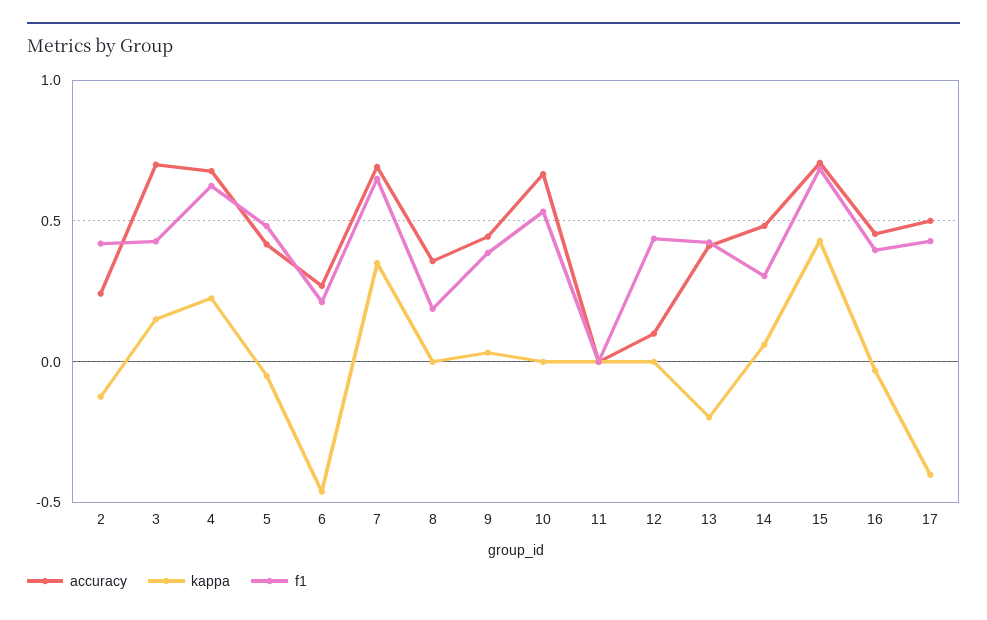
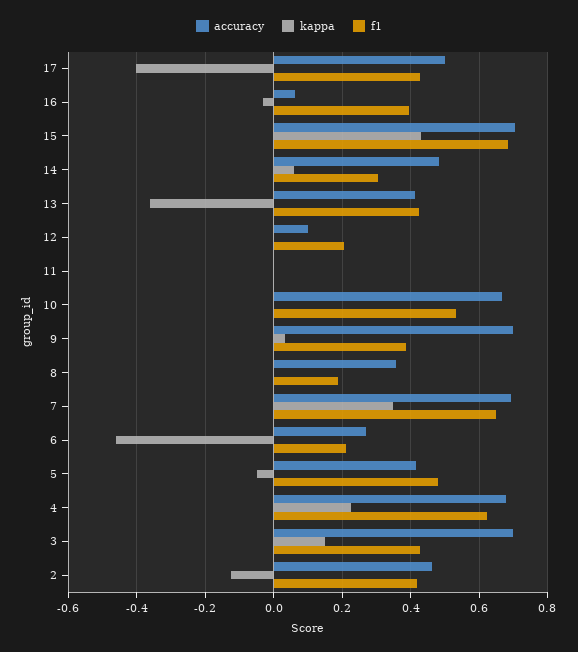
  {
    "accuracy": {
-     "2": 0.25,
+     "2": 0.46,
      "3": 0.7,
      "4": 0.68,
      "5": 0.42,
      "6": 0.26,
      "7": 0.7,
      "8": 0.36,
-     "9": 0.45,
+     "9": 0.7,
      "10": 0.66,
      "11": 0,
      "12": 0.1,
      "13": 0.42,
      "14": 0.48,
      "15": 0.7,
-     "16": 0.45,
+     "16": 0.06,
      "17": 0.5
    },
    "kappa": {
      "2": -0.12,
      "3": 0.16,
      "4": 0.22,
      "5": -0.06,
      "6": -0.46,
      "7": 0.36,
      "8": 0,
      "9": 0.04,
      "10": 0,
      "11": 0,
      "12": 0,
-     "13": -0.2,
+     "13": -0.36,
      "14": 0.06,
      "15": 0.42,
      "16": -0.04,
      "17": -0.4
    },
    "f1": {
      "2": 0.42,
      "3": 0.42,
      "4": 0.62,
      "5": 0.48,
      "6": 0.22,
      "7": 0.64,
      "8": 0.18,
      "9": 0.38,
      "10": 0.54,
      "11": 0,
-     "12": 0.45,
+     "12": 0.2,
      "13": 0.42,
      "14": 0.3,
      "15": 0.68,
      "16": 0.4,
      "17": 0.42
    }
  }

